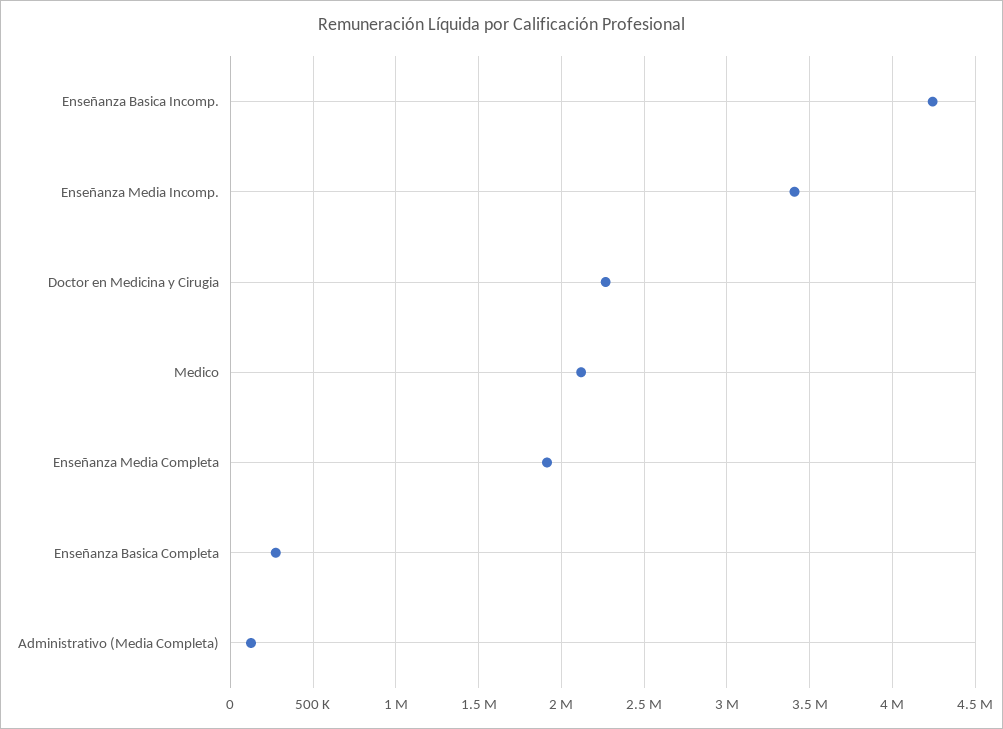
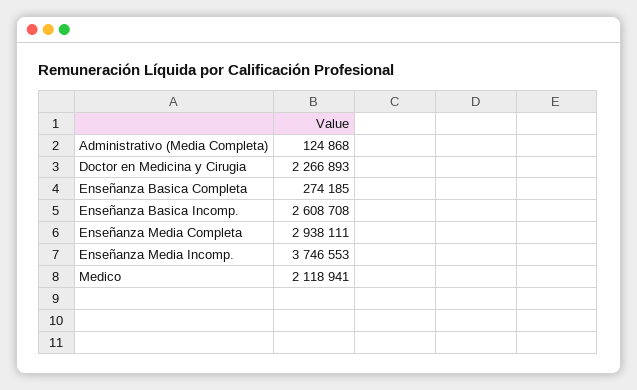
  {
-   "Enseñanza Basica Incomp.": 4250000,
+   "Enseñanza Basica Incomp.": 2608708,
-   "Enseñanza Media Incomp.": 3400000,
+   "Enseñanza Media Incomp.": 3746553,
    "Doctor en Medicina y Cirugia": 2266893,
    "Medico": 2118941,
-   "Enseñanza Media Completa": 1900000,
+   "Enseñanza Media Completa": 2938111,
    "Enseñanza Basica Completa": 274185,
    "Administrativo (Media Completa)": 124868
  }

